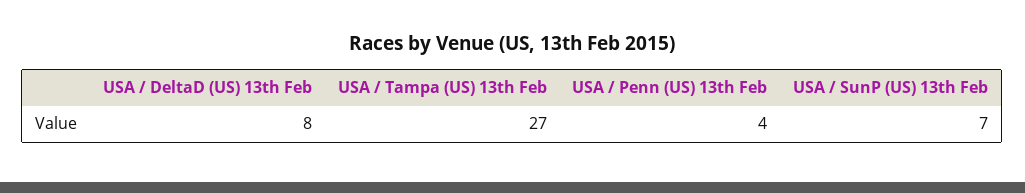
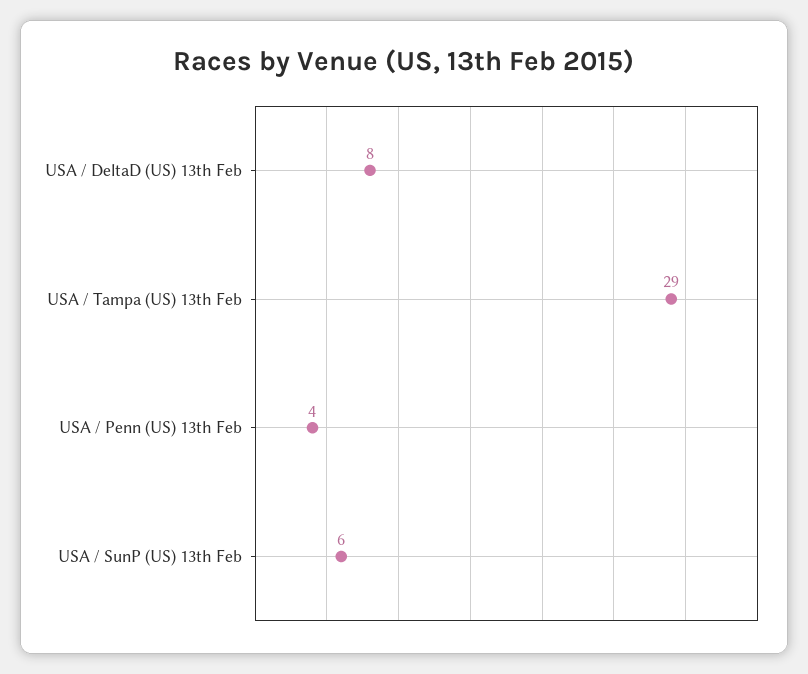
  {
    "USA / DeltaD (US) 13th Feb": 8,
-   "USA / Tampa (US) 13th Feb": 27,
+   "USA / Tampa (US) 13th Feb": 29,
    "USA / Penn (US) 13th Feb": 4,
-   "USA / SunP (US) 13th Feb": 7
+   "USA / SunP (US) 13th Feb": 6
  }

